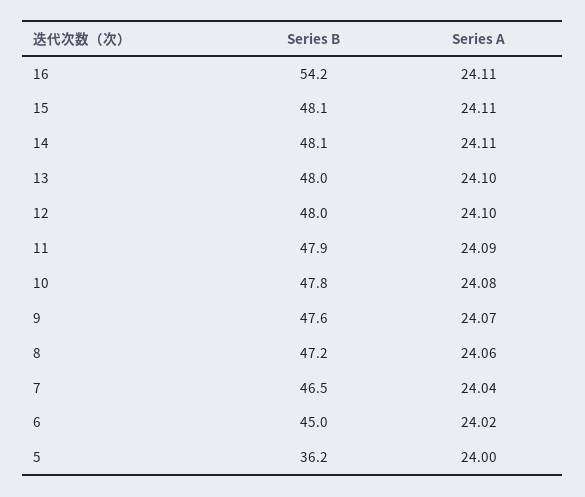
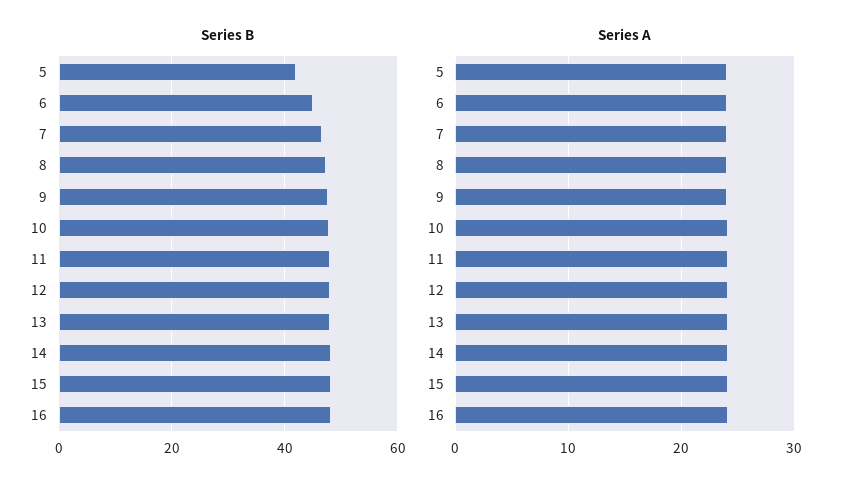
  {
    "Series B": {
-     "16": 54.2,
+     "16": 48,
      "15": 48.1,
      "14": 48.1,
      "13": 48,
      "12": 48,
      "11": 47.9,
      "10": 47.8,
      "9": 47.6,
      "8": 47.2,
      "7": 46.5,
      "6": 45,
-     "5": 36.2
+     "5": 42
    },
    "Series A": {
      "16": 24.11,
      "15": 24.11,
      "14": 24.11,
      "13": 24.1,
      "12": 24.1,
      "11": 24.09,
      "10": 24.08,
      "9": 24.07,
      "8": 24.06,
      "7": 24.04,
      "6": 24.02,
      "5": 24
    }
  }

